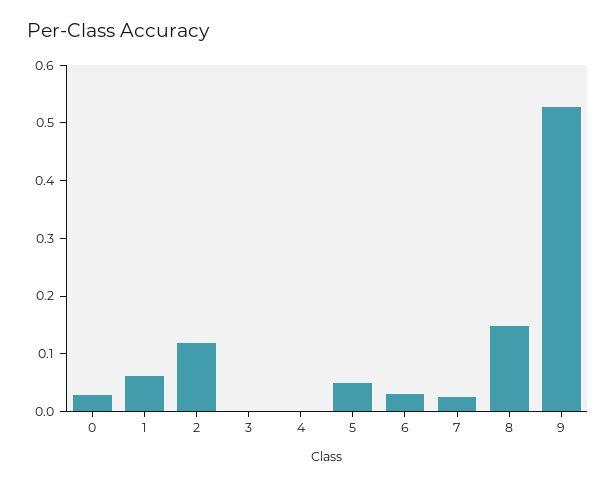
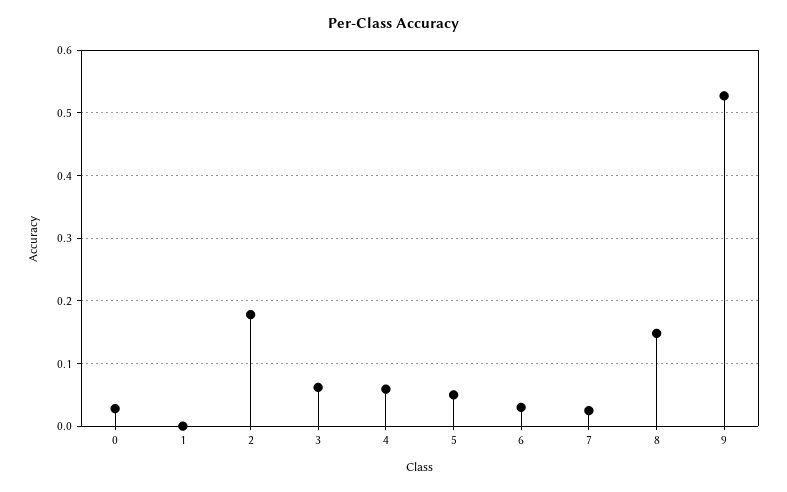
  {
    "0": 0.03,
-   "1": 0.06,
+   "1": 0,
-   "2": 0.12,
+   "2": 0.18,
-   "3": 0,
+   "3": 0.06,
-   "4": 0,
+   "4": 0.06,
    "5": 0.05,
    "6": 0.03,
    "7": 0.03,
    "8": 0.15,
    "9": 0.53
  }

